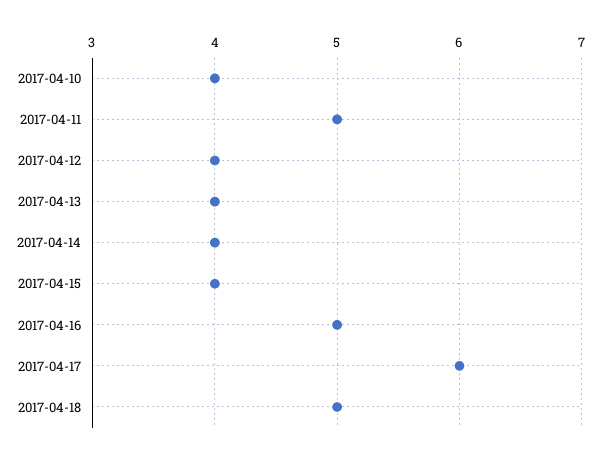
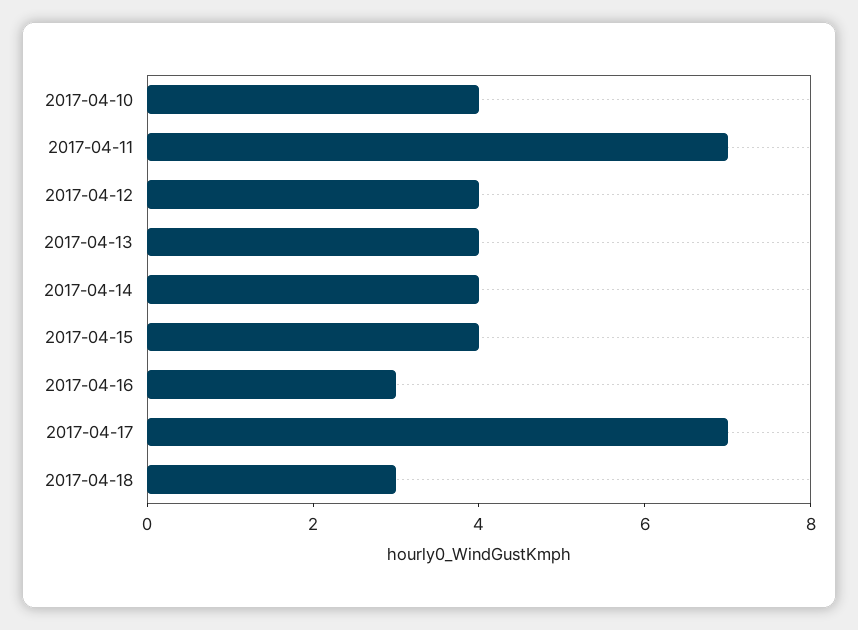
  {
    "2017-04-10": 4,
-   "2017-04-11": 5,
+   "2017-04-11": 7,
    "2017-04-12": 4,
    "2017-04-13": 4,
    "2017-04-14": 4,
    "2017-04-15": 4,
-   "2017-04-16": 5,
+   "2017-04-16": 3,
-   "2017-04-17": 6,
+   "2017-04-17": 7,
-   "2017-04-18": 5
+   "2017-04-18": 3
  }

